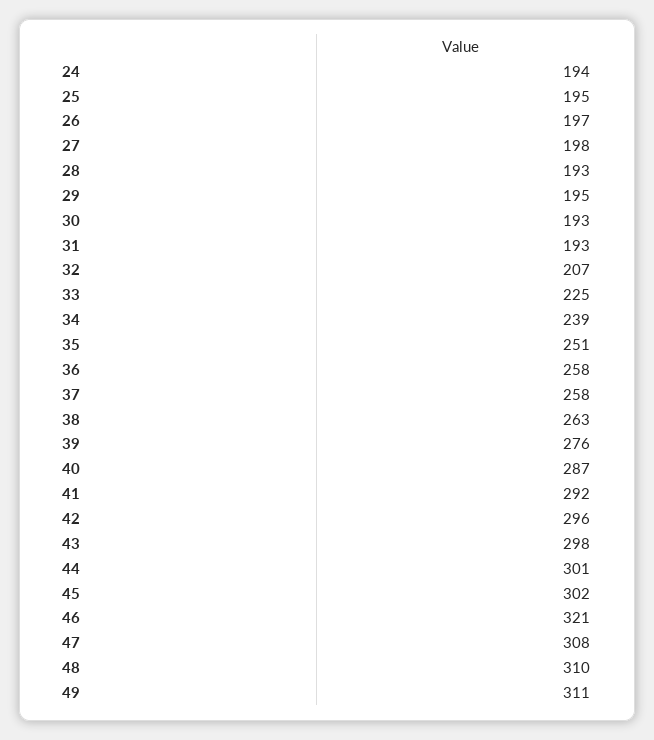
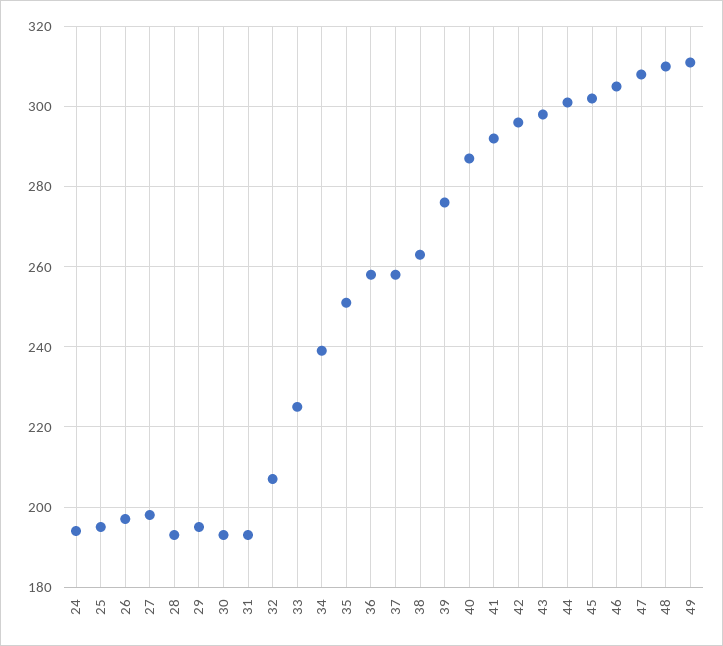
  {
    "24": 194,
    "25": 195,
    "26": 197,
    "27": 198,
    "28": 193,
    "29": 195,
    "30": 193,
    "31": 193,
    "32": 207,
    "33": 225,
    "34": 239,
    "35": 251,
    "36": 258,
    "37": 258,
    "38": 263,
    "39": 276,
    "40": 287,
    "41": 292,
    "42": 296,
    "43": 298,
    "44": 301,
    "45": 302,
-   "46": 321,
+   "46": 305,
    "47": 308,
    "48": 310,
    "49": 311
  }

